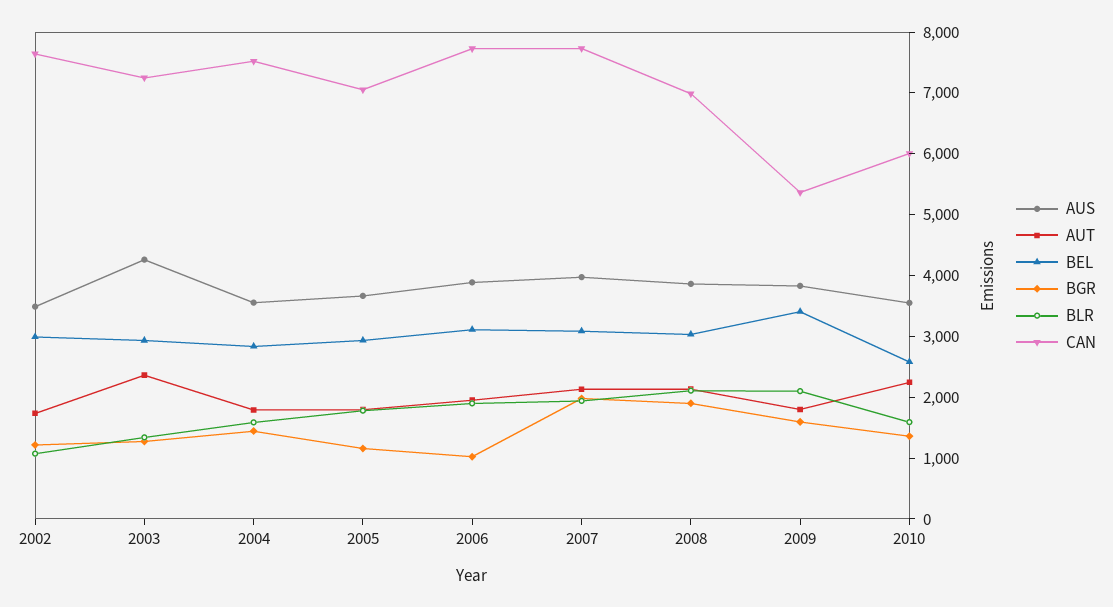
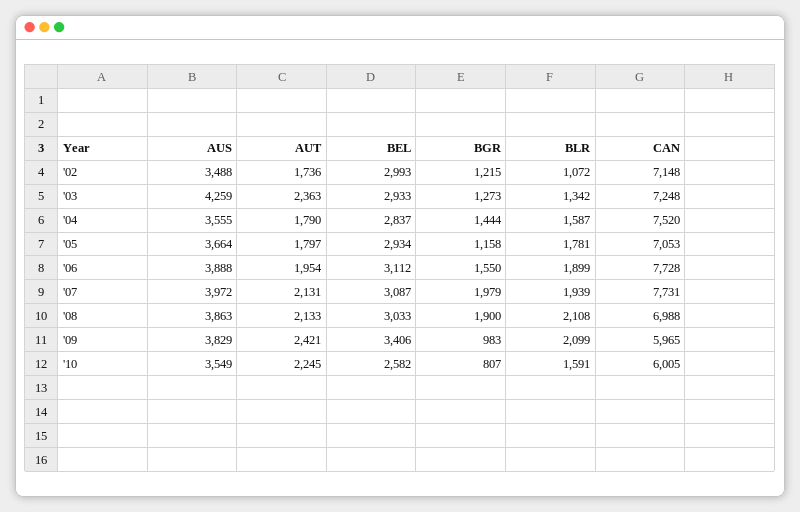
  {
    "AUS": {
      "2002": 3488,
      "2003": 4259,
      "2004": 3555,
      "2005": 3664,
      "2006": 3888,
      "2007": 3972,
      "2008": 3863,
      "2009": 3829,
      "2010": 3549
    },
    "AUT": {
      "2002": 1736,
      "2003": 2363,
      "2004": 1790,
      "2005": 1797,
      "2006": 1954,
      "2007": 2131,
      "2008": 2133,
-     "2009": 1800,
+     "2009": 2421,
      "2010": 2245
    },
    "BEL": {
      "2002": 2993,
      "2003": 2933,
      "2004": 2837,
      "2005": 2934,
      "2006": 3112,
      "2007": 3087,
      "2008": 3033,
      "2009": 3406,
      "2010": 2582
    },
    "BGR": {
      "2002": 1215,
      "2003": 1273,
      "2004": 1444,
      "2005": 1158,
-     "2006": 1000,
+     "2006": 1550,
      "2007": 1979,
      "2008": 1900,
-     "2009": 1600,
+     "2009": 983,
-     "2010": 1400
+     "2010": 807
    },
    "BLR": {
      "2002": 1072,
      "2003": 1342,
      "2004": 1587,
      "2005": 1781,
      "2006": 1899,
      "2007": 1939,
      "2008": 2108,
      "2009": 2099,
      "2010": 1591
    },
    "CAN": {
-     "2002": 7600,
+     "2002": 7148,
      "2003": 7248,
      "2004": 7520,
      "2005": 7053,
      "2006": 7728,
      "2007": 7731,
      "2008": 6988,
-     "2009": 5400,
+     "2009": 5965,
      "2010": 6005
    }
  }

